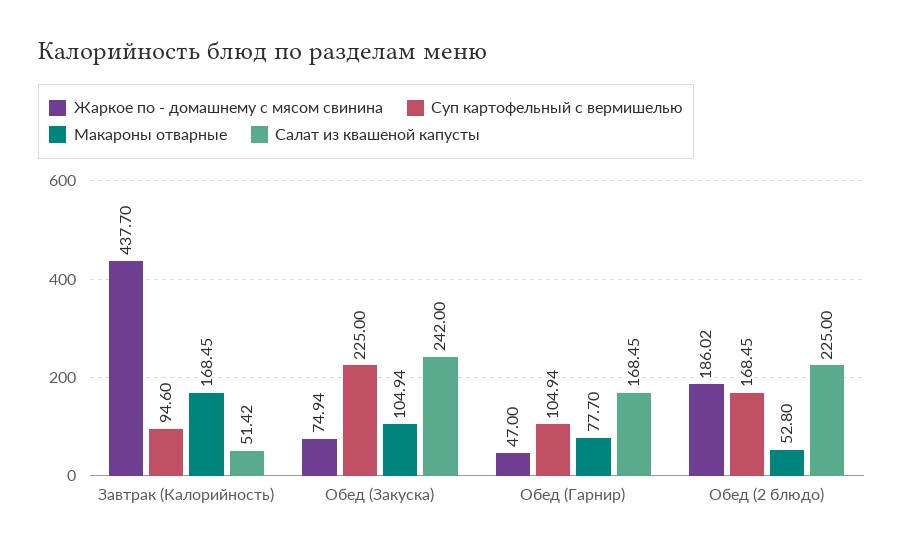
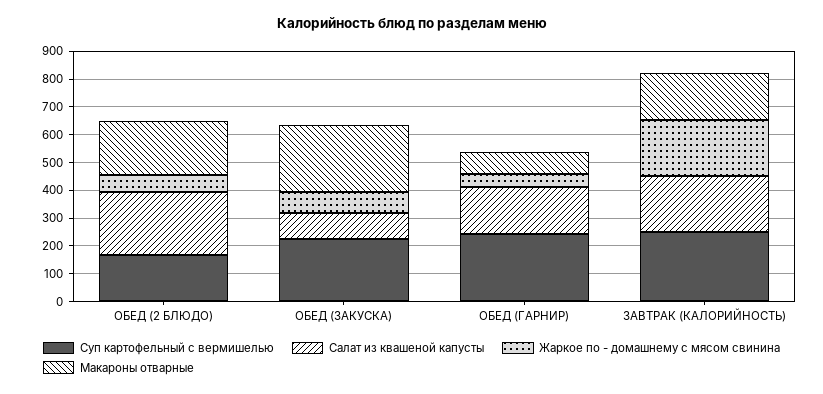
  {
    "Жаркое по - домашнему с мясом свинина": {
-     "Завтрак (Калорийность)": 437.7,
+     "Завтрак (Калорийность)": 200,
      "Обед (Закуска)": 74.94,
      "Обед (Гарнир)": 47,
-     "Обед (2 блюдо)": 186.02
+     "Обед (2 блюдо)": 50
    },
    "Суп картофельный с вермишелью": {
-     "Завтрак (Калорийность)": 94.6,
+     "Завтрак (Калорийность)": 250,
      "Обед (Закуска)": 225,
-     "Обед (Гарнир)": 104.94,
+     "Обед (Гарнир)": 250,
      "Обед (2 блюдо)": 168.45
    },
    "Макароны отварные": {
      "Завтрак (Калорийность)": 168.45,
-     "Обед (Закуска)": 104.94,
+     "Обед (Закуска)": 250,
      "Обед (Гарнир)": 77.7,
-     "Обед (2 блюдо)": 52.8
+     "Обед (2 блюдо)": 200
    },
    "Салат из квашеной капусты": {
-     "Завтрак (Калорийность)": 51.42,
+     "Завтрак (Калорийность)": 200,
-     "Обед (Закуска)": 242,
+     "Обед (Закуска)": 100,
      "Обед (Гарнир)": 168.45,
      "Обед (2 блюдо)": 225
    }
  }

